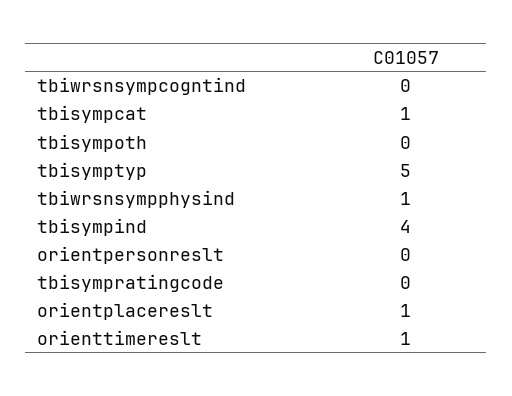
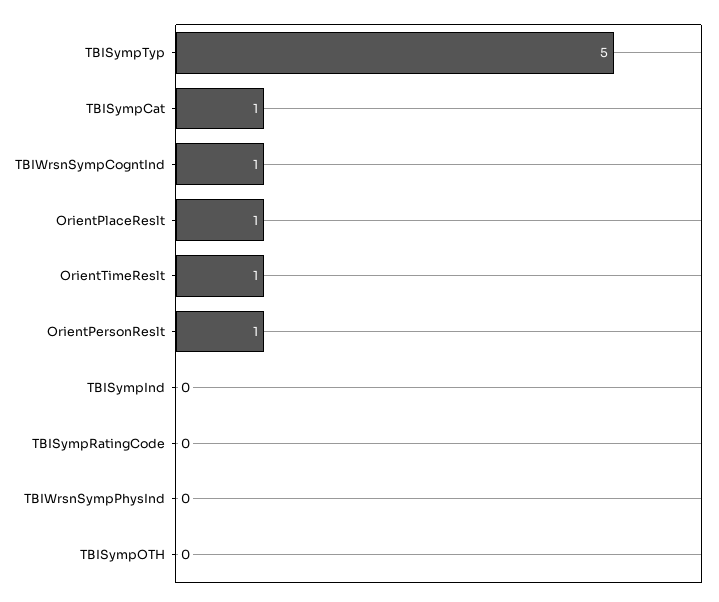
  {
-   "tbiwrsnsympcogntind": 0,
+   "tbiwrsnsympcogntind": 1,
    "tbisympcat": 1,
    "tbisympoth": 0,
    "tbisymptyp": 5,
-   "tbiwrsnsympphysind": 1,
+   "tbiwrsnsympphysind": 0,
-   "tbisympind": 4,
+   "tbisympind": 0,
-   "orientpersonreslt": 0,
+   "orientpersonreslt": 1,
    "tbisympratingcode": 0,
    "orientplacereslt": 1,
    "orienttimereslt": 1
  }

